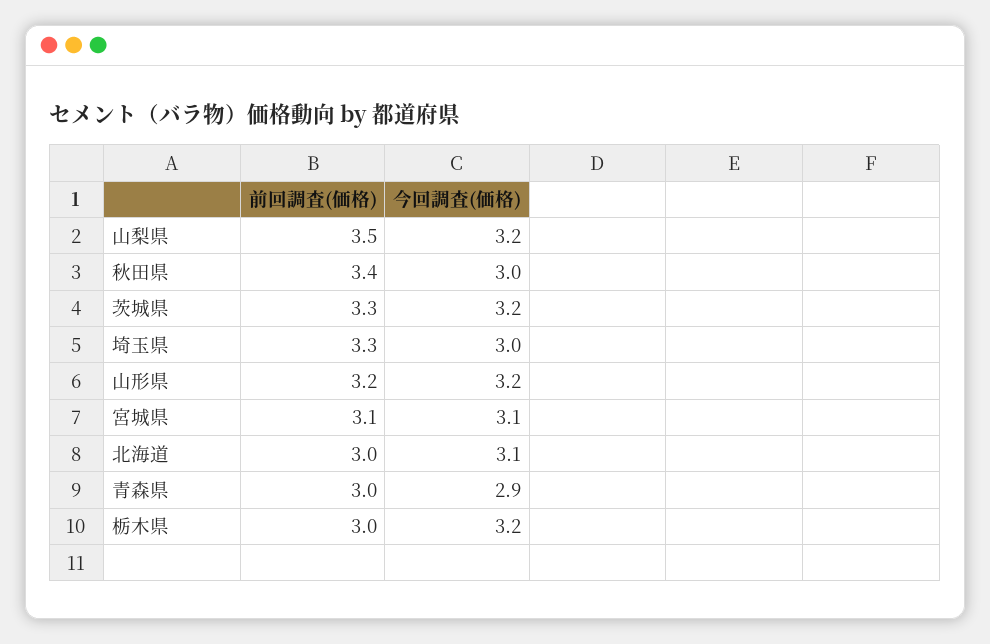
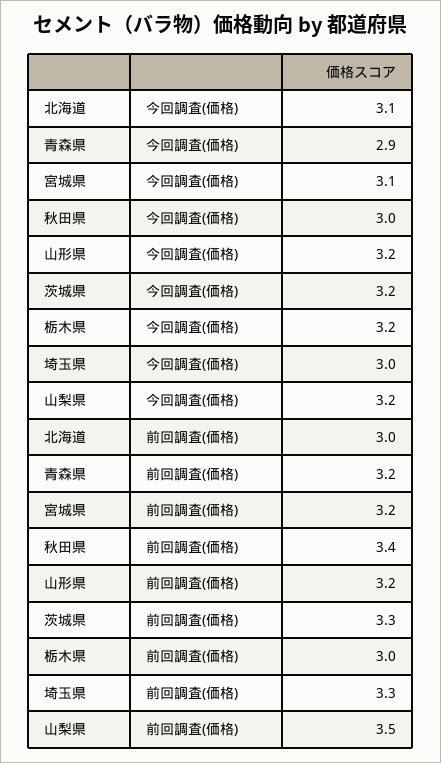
  {
    "前回調査(価格)": {
      "山梨県": 3.5,
      "秋田県": 3.4,
      "茨城県": 3.3,
      "埼玉県": 3.3,
      "山形県": 3.2,
-     "宮城県": 3.1,
+     "宮城県": 3.2,
      "北海道": 3,
-     "青森県": 3,
+     "青森県": 3.2,
      "栃木県": 3
    },
    "今回調査(価格)": {
      "山梨県": 3.2,
      "秋田県": 3,
      "茨城県": 3.2,
      "埼玉県": 3,
      "山形県": 3.2,
      "宮城県": 3.1,
      "北海道": 3.1,
      "青森県": 2.9,
      "栃木県": 3.2
    }
  }

